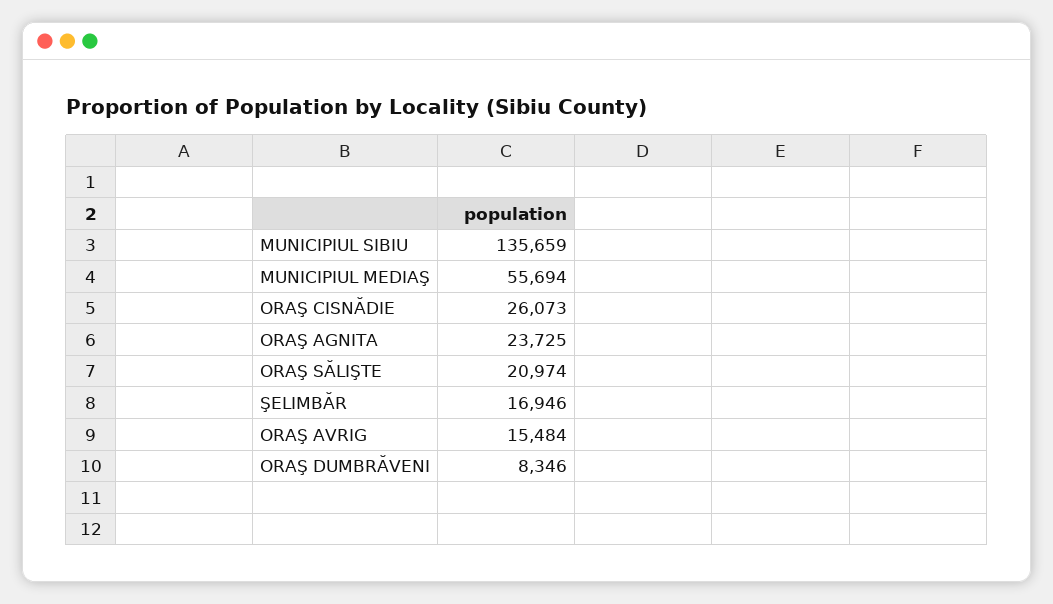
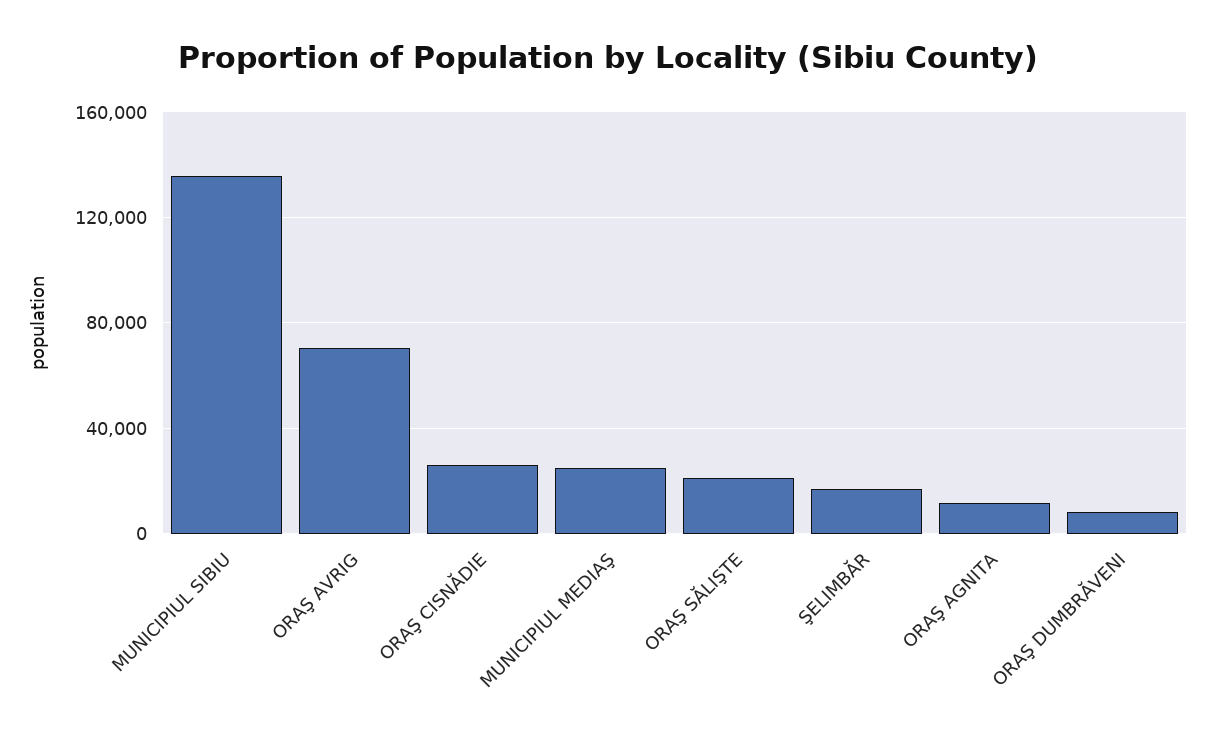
  {
    "MUNICIPIUL SIBIU": 135659,
-   "MUNICIPIUL MEDIAŞ": 55694,
+   "MUNICIPIUL MEDIAŞ": 25000,
    "ORAŞ CISNĂDIE": 26073,
-   "ORAŞ AGNITA": 23725,
+   "ORAŞ AGNITA": 10000,
    "ORAŞ SĂLIŞTE": 20974,
    "ŞELIMBĂR": 16946,
-   "ORAŞ AVRIG": 15484,
+   "ORAŞ AVRIG": 70000,
    "ORAŞ DUMBRĂVENI": 8346
  }

